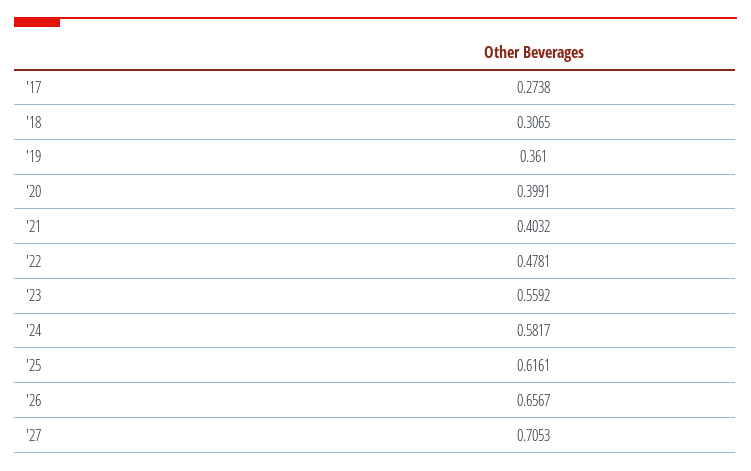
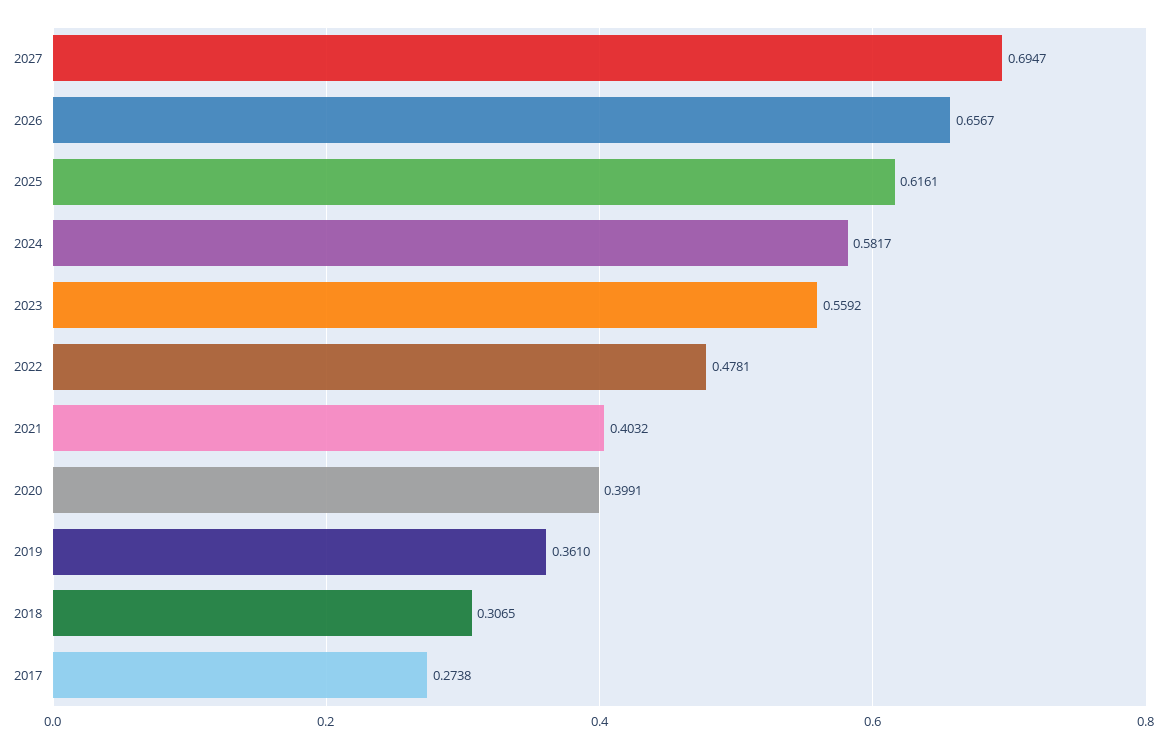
  {
    "'17": 0.2738,
    "'18": 0.3065,
    "'19": 0.361,
    "'20": 0.3991,
    "'21": 0.4032,
    "'22": 0.4781,
    "'23": 0.5592,
    "'24": 0.5817,
    "'25": 0.6161,
    "'26": 0.6567,
-   "'27": 0.7053
+   "'27": 0.6947
  }

